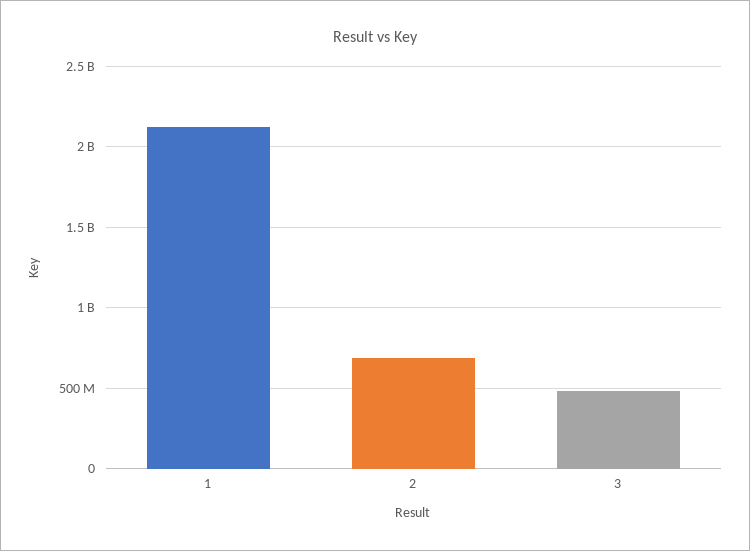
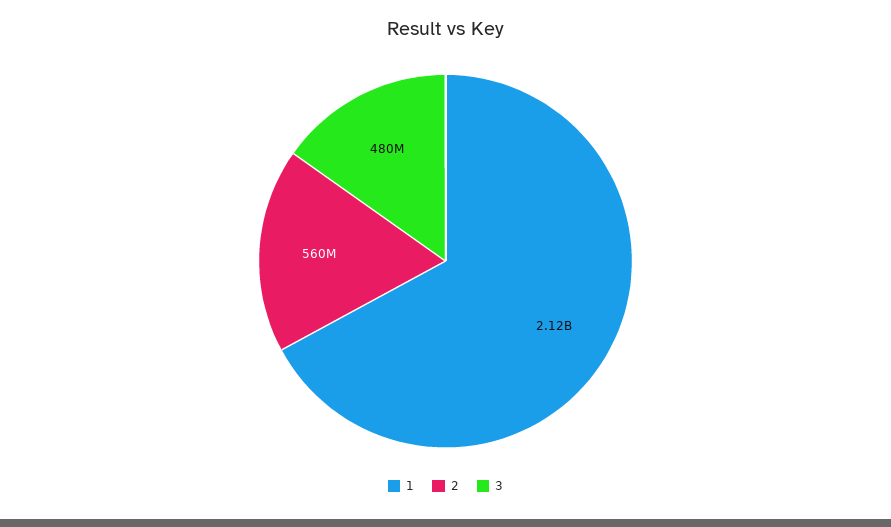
  {
    "1": 2120000000,
-   "2": 700000000,
+   "2": 560000000,
    "3": 480000000
  }

